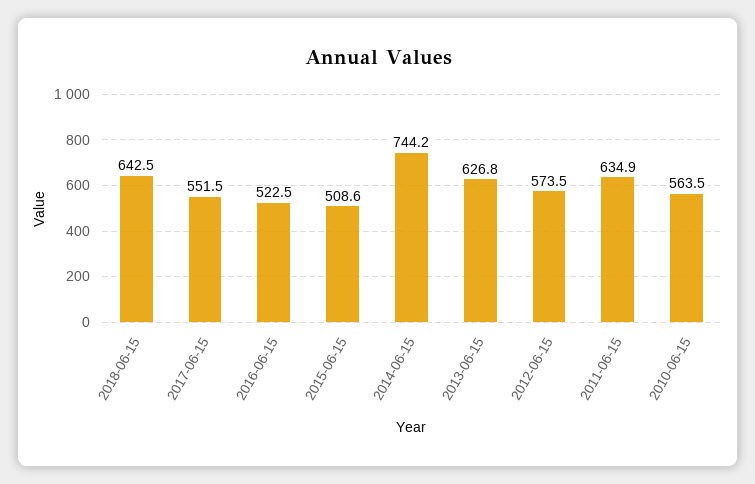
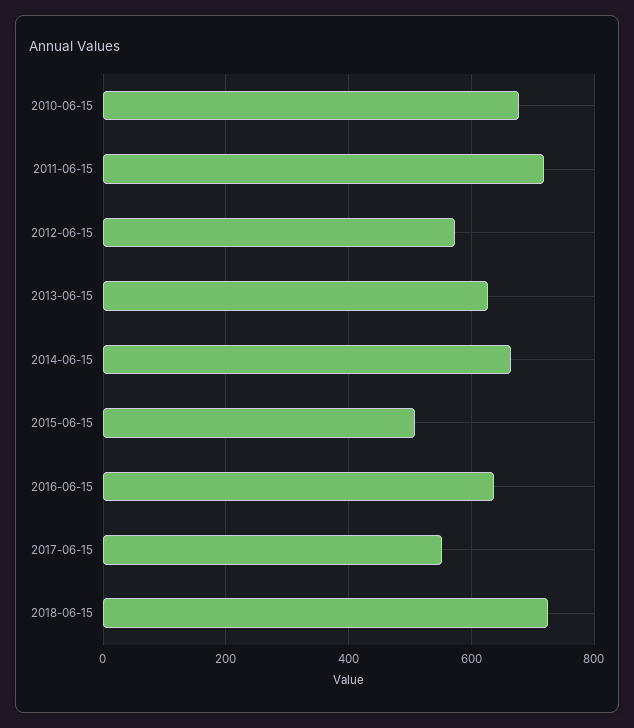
  {
-   "2018-06-15": 642.5,
+   "2018-06-15": 720,
    "2017-06-15": 551.5,
-   "2016-06-15": 522.5,
+   "2016-06-15": 640,
    "2015-06-15": 508.6,
-   "2014-06-15": 744.2,
+   "2014-06-15": 660,
    "2013-06-15": 626.8,
    "2012-06-15": 573.5,
-   "2011-06-15": 634.9,
+   "2011-06-15": 720,
-   "2010-06-15": 563.5
+   "2010-06-15": 680
  }

